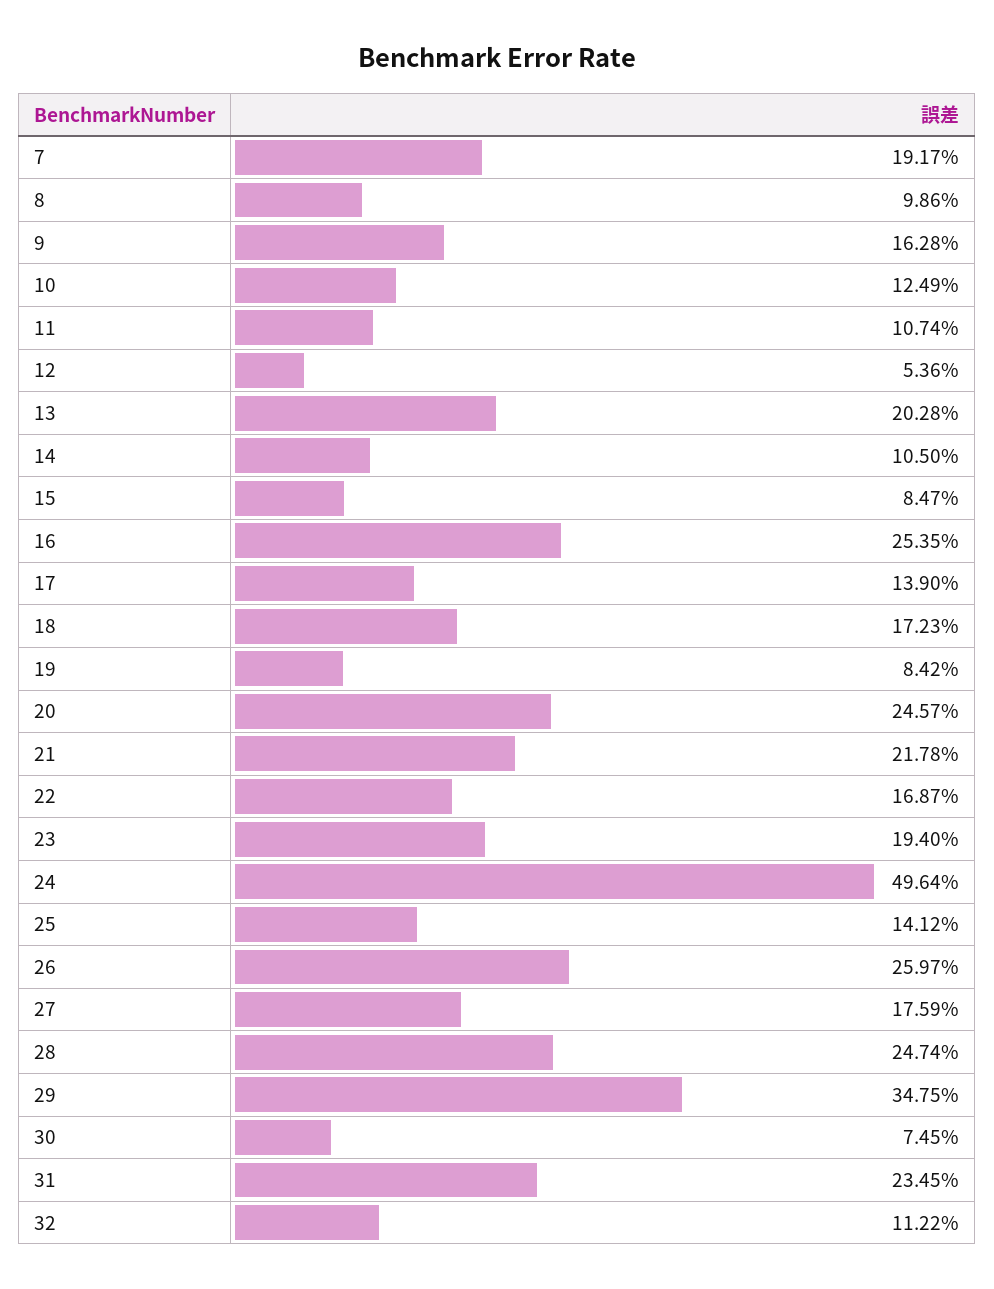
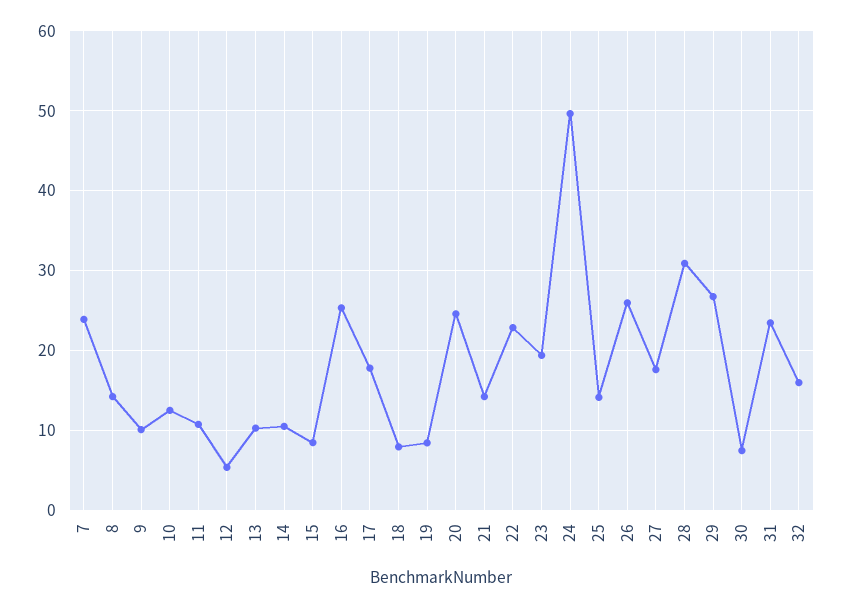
  {
-   "7": 19.17,
+   "7": 24,
-   "8": 9.86,
+   "8": 14,
-   "9": 16.28,
+   "9": 10,
    "10": 12.49,
    "11": 10.74,
    "12": 5.36,
-   "13": 20.28,
+   "13": 10,
    "14": 10.5,
    "15": 8.47,
    "16": 25.35,
-   "17": 13.9,
+   "17": 18,
-   "18": 17.23,
+   "18": 8,
    "19": 8.42,
    "20": 24.57,
-   "21": 21.78,
+   "21": 14,
-   "22": 16.87,
+   "22": 23,
    "23": 19.4,
    "24": 49.64,
    "25": 14.12,
    "26": 25.97,
    "27": 17.59,
-   "28": 24.74,
+   "28": 31,
-   "29": 34.75,
+   "29": 27,
    "30": 7.45,
    "31": 23.45,
-   "32": 11.22
+   "32": 16
  }

